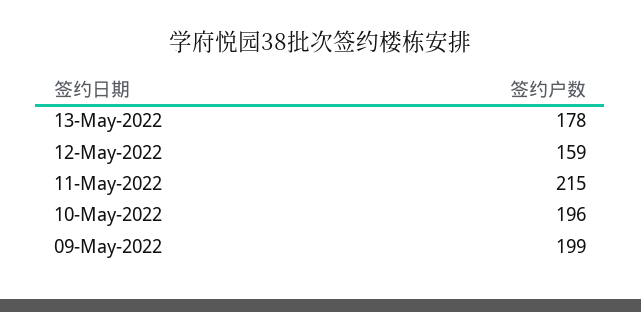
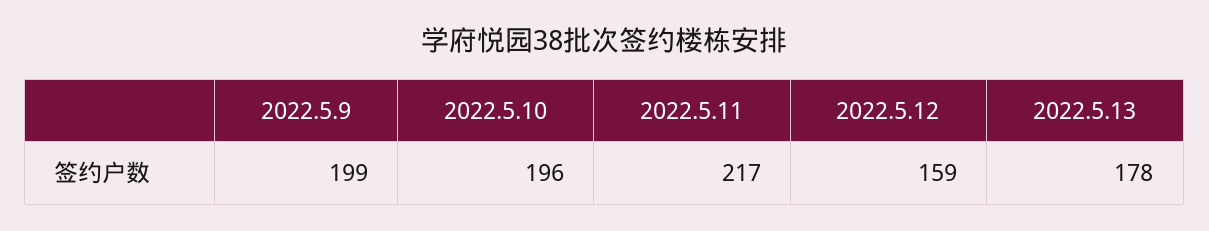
  {
    "13-May-2022": 178,
    "12-May-2022": 159,
-   "11-May-2022": 215,
+   "11-May-2022": 217,
    "10-May-2022": 196,
    "09-May-2022": 199
  }

